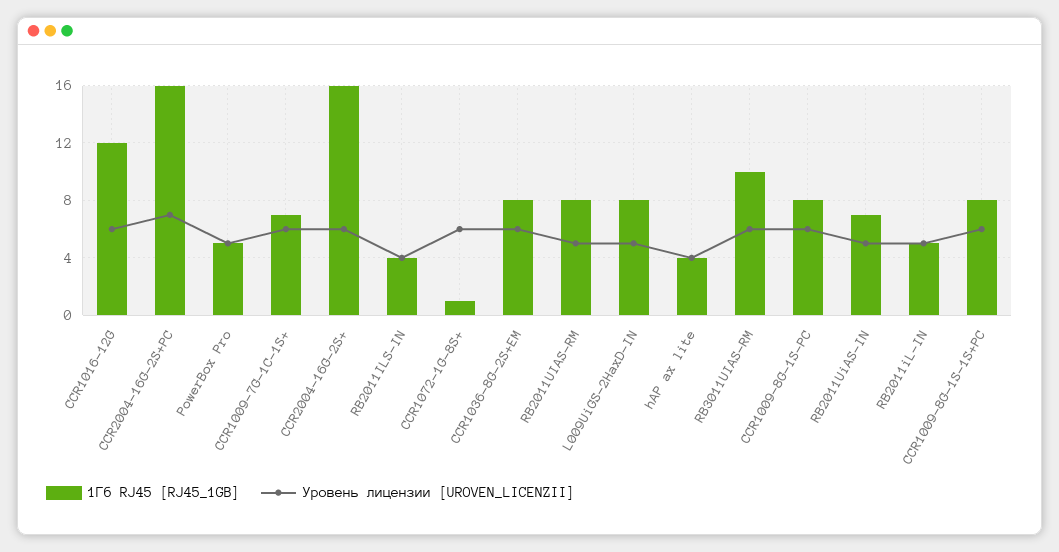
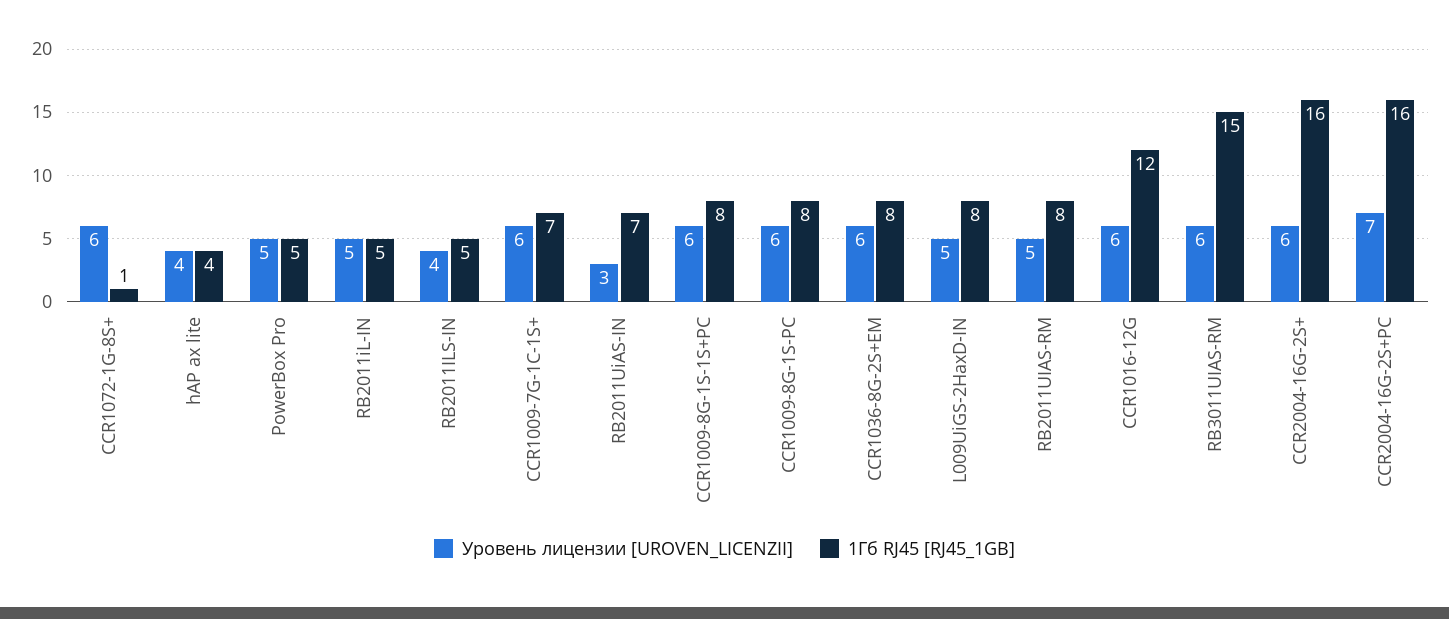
  {
    "1Гб RJ45 [RJ45_1GB]": {
      "CCR1016-12G": 12,
      "CCR2004-16G-2S+PC": 16,
      "PowerBox Pro": 5,
      "CCR1009-7G-1C-1S+": 7,
      "CCR2004-16G-2S+": 16,
-     "RB2011ILS-IN": 4,
+     "RB2011ILS-IN": 5,
      "CCR1072-1G-8S+": 1,
      "CCR1036-8G-2S+EM": 8,
      "RB2011UIAS-RM": 8,
      "L009UiGS-2HaxD-IN": 8,
      "hAP ax lite": 4,
-     "RB3011UIAS-RM": 10,
+     "RB3011UIAS-RM": 15,
      "CCR1009-8G-1S-PC": 8,
      "RB2011UiAS-IN": 7,
      "RB2011iL-IN": 5,
      "CCR1009-8G-1S-1S+PC": 8
    },
    "Уровень лицензии [UROVEN_LICENZII]": {
      "CCR1016-12G": 6,
      "CCR2004-16G-2S+PC": 7,
      "PowerBox Pro": 5,
      "CCR1009-7G-1C-1S+": 6,
      "CCR2004-16G-2S+": 6,
      "RB2011ILS-IN": 4,
      "CCR1072-1G-8S+": 6,
      "CCR1036-8G-2S+EM": 6,
      "RB2011UIAS-RM": 5,
      "L009UiGS-2HaxD-IN": 5,
      "hAP ax lite": 4,
      "RB3011UIAS-RM": 6,
      "CCR1009-8G-1S-PC": 6,
-     "RB2011UiAS-IN": 5,
+     "RB2011UiAS-IN": 3,
      "RB2011iL-IN": 5,
      "CCR1009-8G-1S-1S+PC": 6
    }
  }

